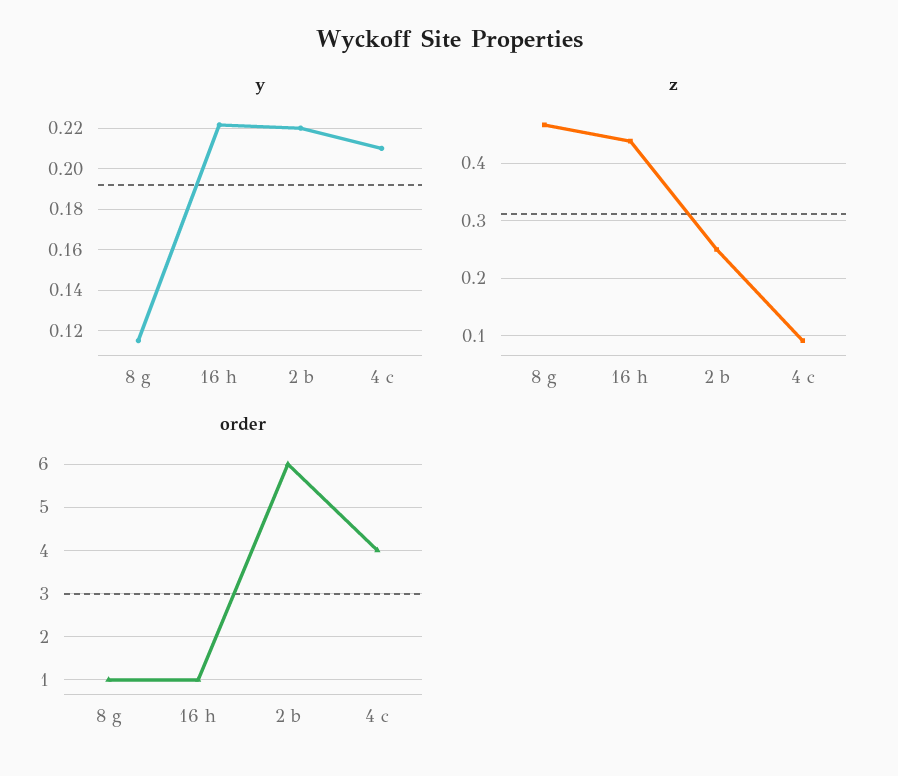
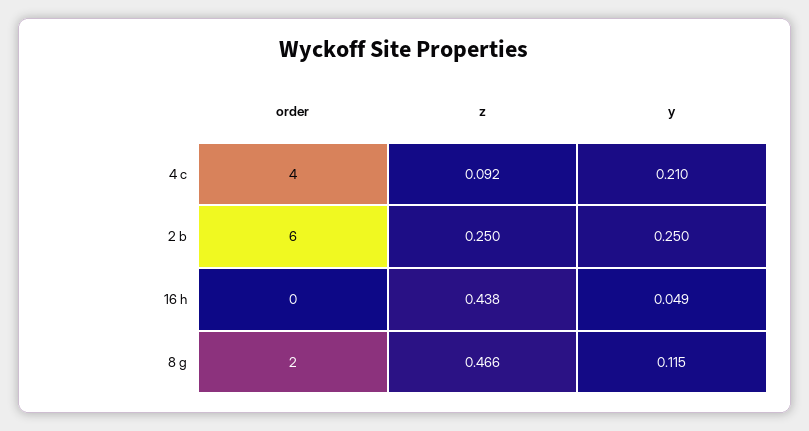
  {
    "y": {
      "8 g": 0.115,
-     "16 h": 0.22,
+     "16 h": 0.049,
-     "2 b": 0.22,
+     "2 b": 0.25,
      "4 c": 0.21
    },
    "z": {
      "8 g": 0.466,
      "16 h": 0.438,
      "2 b": 0.25,
      "4 c": 0.092
    },
    "order": {
-     "8 g": 1,
+     "8 g": 2,
-     "16 h": 1,
+     "16 h": 0,
      "2 b": 6,
      "4 c": 4
    }
  }

